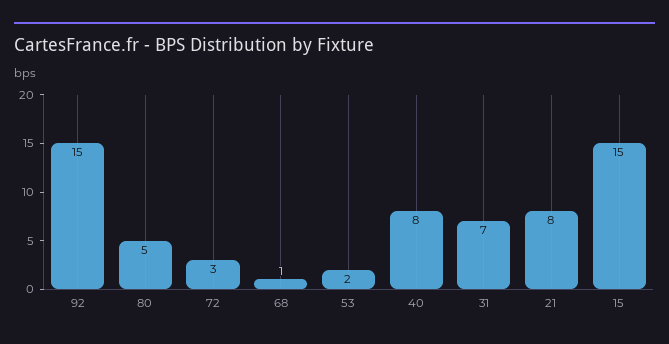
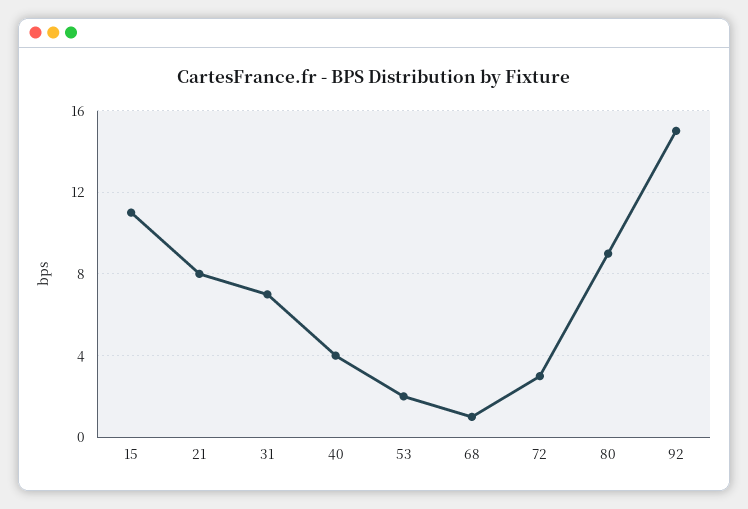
  {
    "92": 15,
-   "80": 5,
+   "80": 9,
    "72": 3,
    "68": 1,
    "53": 2,
-   "40": 8,
+   "40": 4,
    "31": 7,
    "21": 8,
-   "15": 15
+   "15": 11
  }

